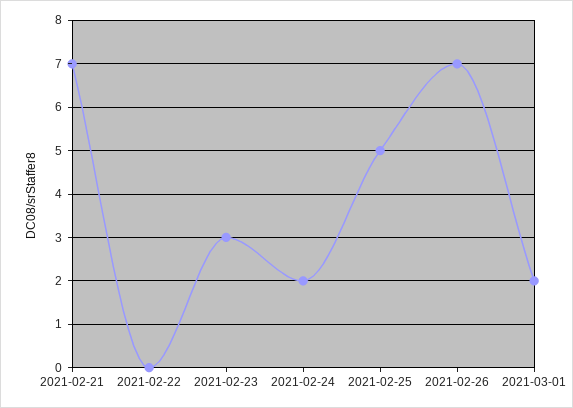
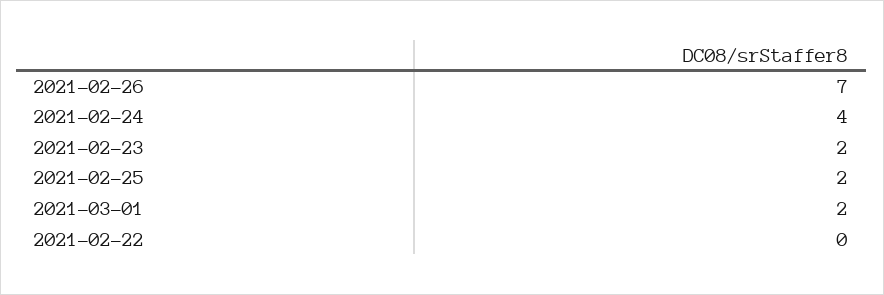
  {
-   "2021-02-21": 7,
    "2021-02-22": 0,
-   "2021-02-23": 3,
+   "2021-02-23": 2,
-   "2021-02-24": 2,
+   "2021-02-24": 4,
-   "2021-02-25": 5,
+   "2021-02-25": 2,
    "2021-02-26": 7,
    "2021-03-01": 2
  }

